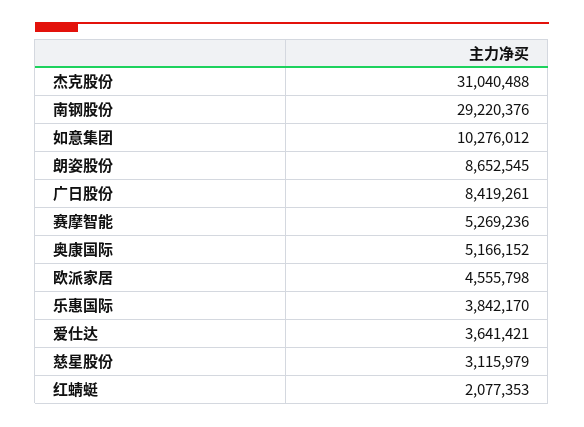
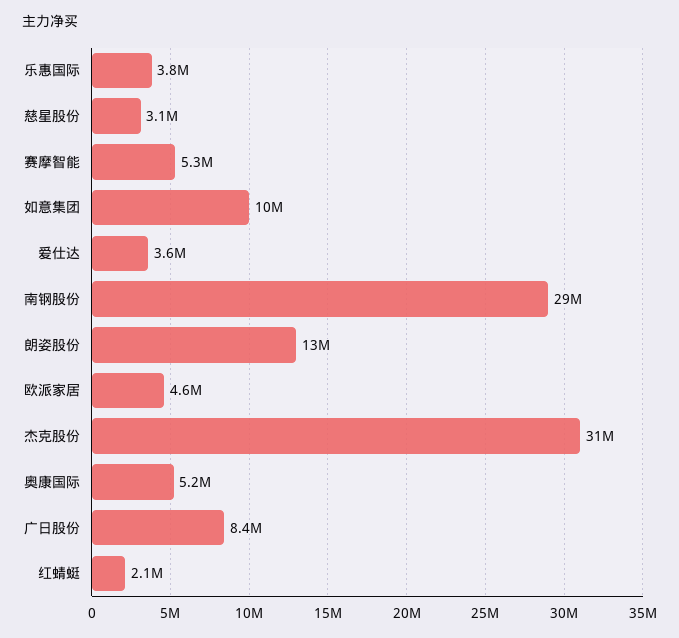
  {
    "杰克股份": 31040488,
    "南钢股份": 29220376,
    "如意集团": 10276012,
-   "朗姿股份": 8652545,
+   "朗姿股份": 13000000,
    "广日股份": 8419261,
    "赛摩智能": 5269236,
    "奥康国际": 5166152,
    "欧派家居": 4555798,
    "乐惠国际": 3842170,
    "爱仕达": 3641421,
    "慈星股份": 3115979,
    "红蜻蜓": 2077353
  }

